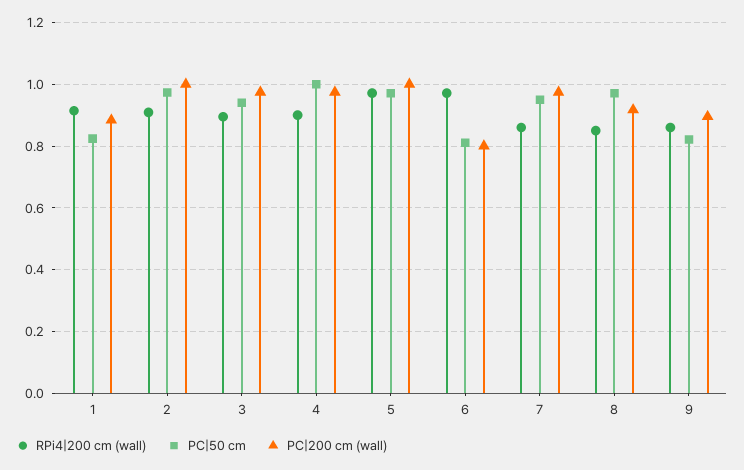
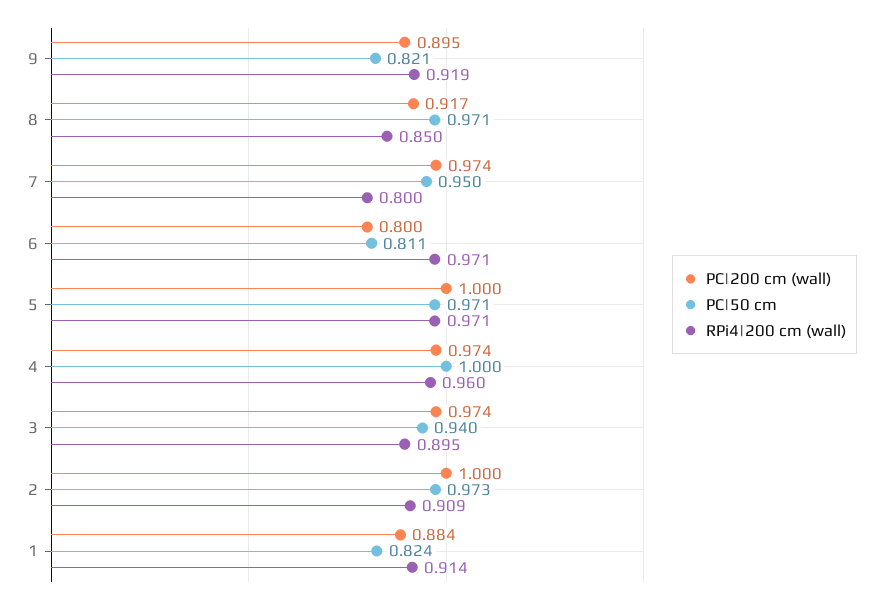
  {
    "RPi4|200 cm (wall)": {
      "1": 0.914,
      "2": 0.909,
      "3": 0.895,
-     "4": 0.9,
+     "4": 0.96,
      "5": 0.971,
      "6": 0.971,
-     "7": 0.86,
+     "7": 0.8,
      "8": 0.85,
-     "9": 0.86
+     "9": 0.919
    },
    "PC|50 cm": {
      "1": 0.824,
      "2": 0.973,
      "3": 0.94,
      "4": 1,
      "5": 0.971,
      "6": 0.811,
      "7": 0.95,
      "8": 0.971,
      "9": 0.821
    },
    "PC|200 cm (wall)": {
      "1": 0.884,
      "2": 1,
      "3": 0.974,
      "4": 0.974,
      "5": 1,
      "6": 0.8,
      "7": 0.974,
      "8": 0.917,
      "9": 0.895
    }
  }

